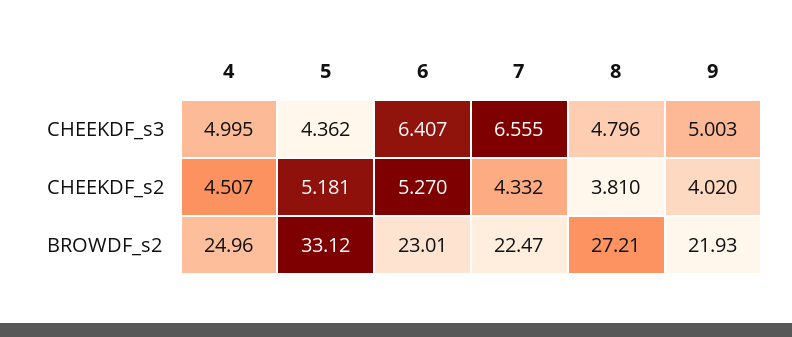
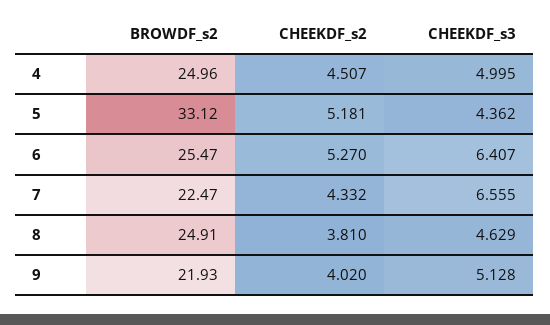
  {
    "4": {
      "CHEEKDF_s3": 4.995,
      "CHEEKDF_s2": 4.507,
      "BROWDF_s2": 24.96
    },
    "5": {
      "CHEEKDF_s3": 4.362,
      "CHEEKDF_s2": 5.181,
      "BROWDF_s2": 33.12
    },
    "6": {
      "CHEEKDF_s3": 6.407,
      "CHEEKDF_s2": 5.27,
-     "BROWDF_s2": 23.01
+     "BROWDF_s2": 25.47
    },
    "7": {
      "CHEEKDF_s3": 6.555,
      "CHEEKDF_s2": 4.332,
      "BROWDF_s2": 22.47
    },
    "8": {
-     "CHEEKDF_s3": 4.796,
+     "CHEEKDF_s3": 4.629,
      "CHEEKDF_s2": 3.81,
-     "BROWDF_s2": 27.21
+     "BROWDF_s2": 24.91
    },
    "9": {
-     "CHEEKDF_s3": 5.003,
+     "CHEEKDF_s3": 5.128,
      "CHEEKDF_s2": 4.02,
      "BROWDF_s2": 21.93
    }
  }

